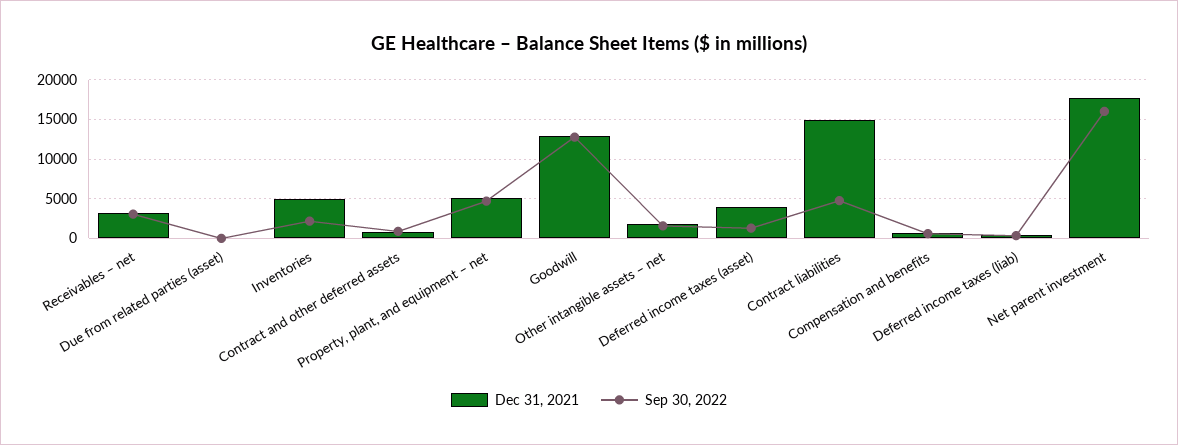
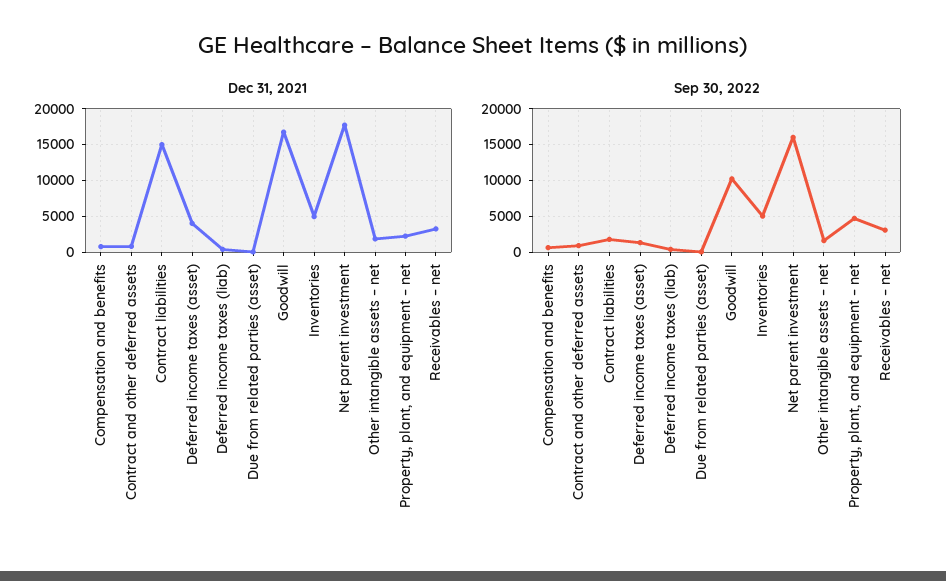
  {
    "Dec 31, 2021": {
      "Receivables – net": 3000,
      "Due from related parties (asset)": 0,
      "Inventories": 5000,
      "Contract and other deferred assets": 1000,
-     "Property, plant, and equipment – net": 5000,
+     "Property, plant, and equipment – net": 2000,
-     "Goodwill": 13000,
+     "Goodwill": 17000,
      "Other intangible assets – net": 2000,
      "Deferred income taxes (asset)": 4000,
      "Contract liabilities": 15000,
      "Compensation and benefits": 1000,
      "Deferred income taxes (liab)": 0,
      "Net parent investment": 18000
    },
    "Sep 30, 2022": {
      "Receivables – net": 3000,
      "Due from related parties (asset)": 0,
-     "Inventories": 2000,
+     "Inventories": 5000,
      "Contract and other deferred assets": 1000,
      "Property, plant, and equipment – net": 5000,
-     "Goodwill": 13000,
+     "Goodwill": 10000,
      "Other intangible assets – net": 2000,
      "Deferred income taxes (asset)": 1000,
-     "Contract liabilities": 5000,
+     "Contract liabilities": 2000,
      "Compensation and benefits": 1000,
      "Deferred income taxes (liab)": 0,
      "Net parent investment": 16000
    }
  }

